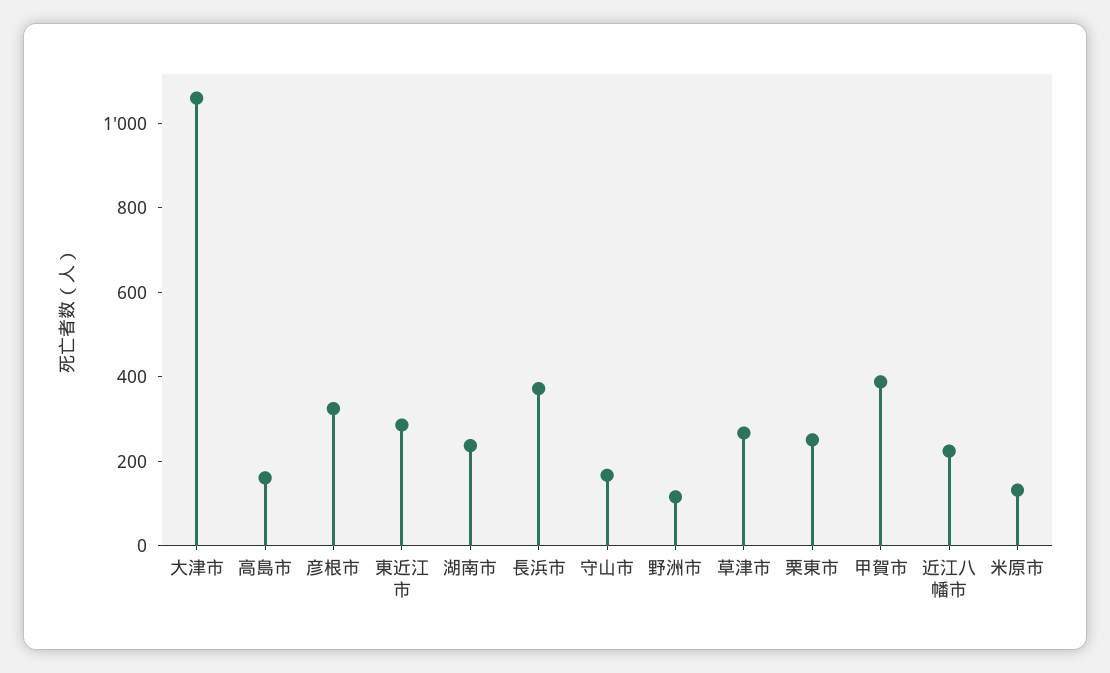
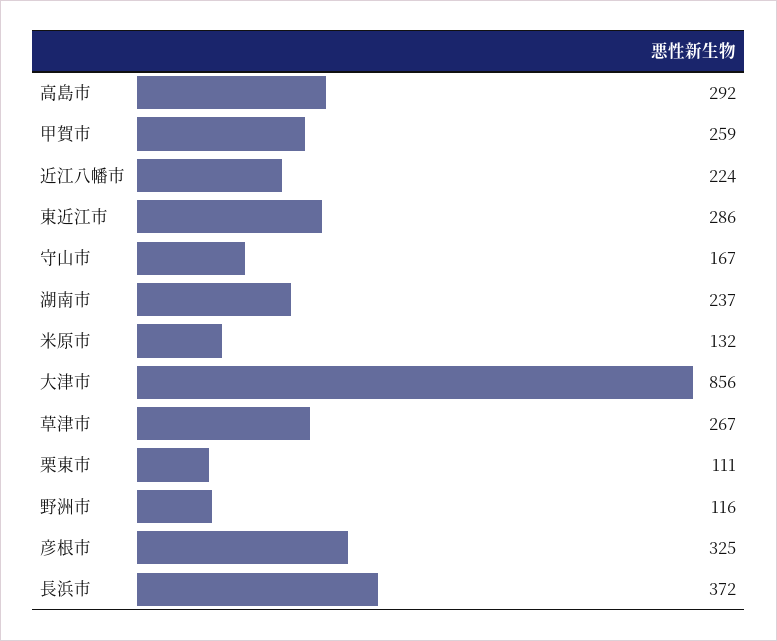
  {
-   "大津市": 1050,
+   "大津市": 856,
-   "高島市": 150,
+   "高島市": 292,
    "彦根市": 325,
    "東近江市": 286,
    "湖南市": 237,
    "長浜市": 372,
    "守山市": 167,
    "野洲市": 116,
    "草津市": 267,
-   "栗東市": 250,
+   "栗東市": 111,
-   "甲賀市": 400,
+   "甲賀市": 259,
    "近江八幡市": 224,
    "米原市": 132
  }

